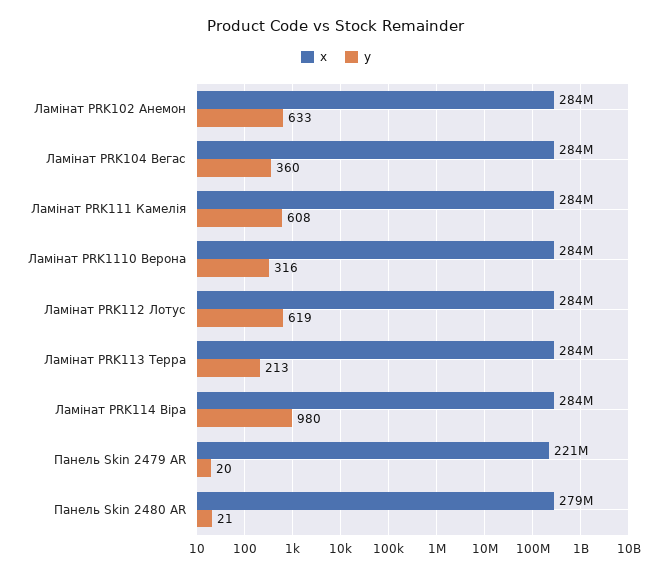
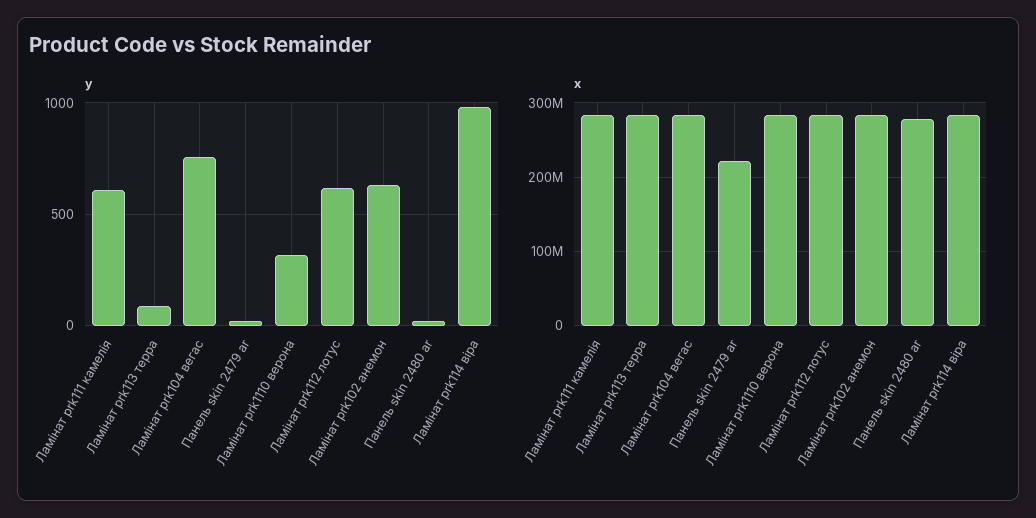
  {
    "x": {
      "Ламінат PRK102 Анемон": 284000000,
      "Ламінат PRK104 Вегас": 284000000,
      "Ламінат PRK111 Камелія": 284000000,
      "Ламінат PRK1110 Верона": 284000000,
      "Ламінат PRK112 Лотус": 284000000,
      "Ламінат PRK113 Терра": 284000000,
      "Ламінат PRK114 Віра": 284000000,
      "Панель Skin 2479 AR": 221000000,
      "Панель Skin 2480 AR": 279000000
    },
    "y": {
      "Ламінат PRK102 Анемон": 633,
-     "Ламінат PRK104 Вегас": 360,
+     "Ламінат PRK104 Вегас": 750,
      "Ламінат PRK111 Камелія": 608,
      "Ламінат PRK1110 Верона": 316,
      "Ламінат PRK112 Лотус": 619,
-     "Ламінат PRK113 Терра": 213,
+     "Ламінат PRK113 Терра": 100,
      "Ламінат PRK114 Віра": 980,
      "Панель Skin 2479 AR": 20,
      "Панель Skin 2480 AR": 21
    }
  }

